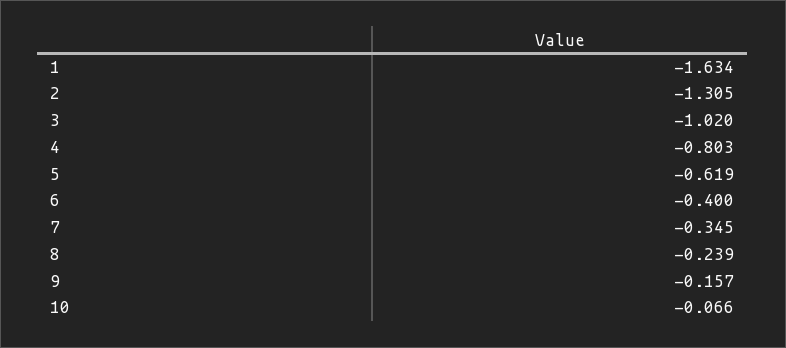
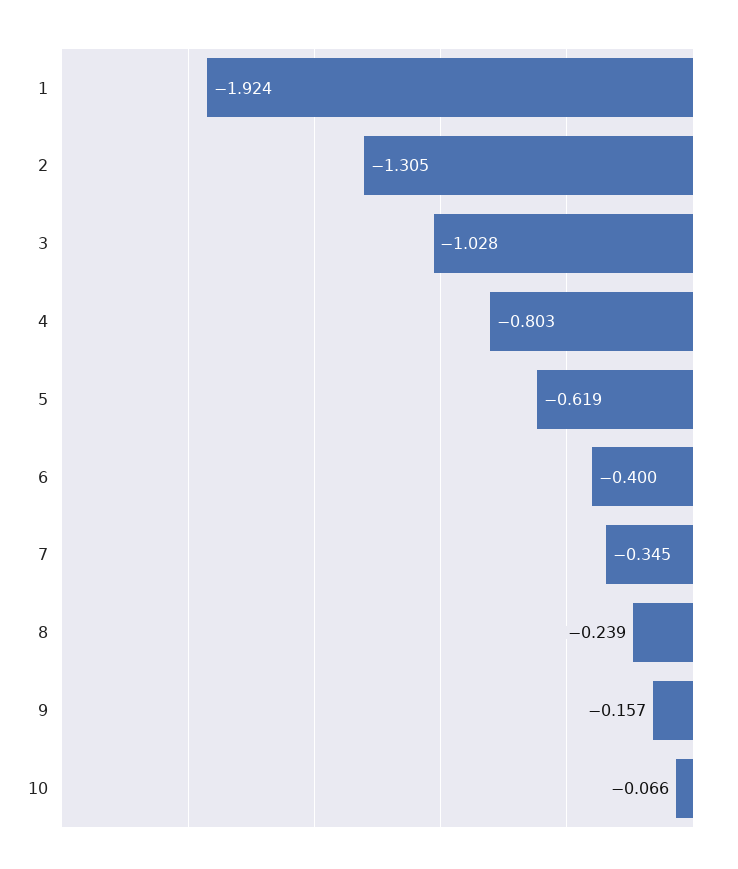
  {
-   "1": -1.634,
+   "1": -1.924,
    "2": -1.305,
-   "3": -1.02,
+   "3": -1.028,
    "4": -0.803,
    "5": -0.619,
    "6": -0.4,
    "7": -0.345,
    "8": -0.239,
    "9": -0.157,
    "10": -0.066
  }

